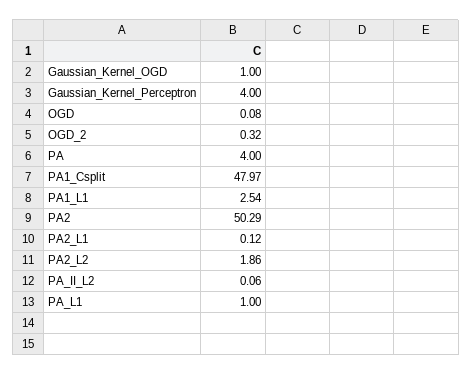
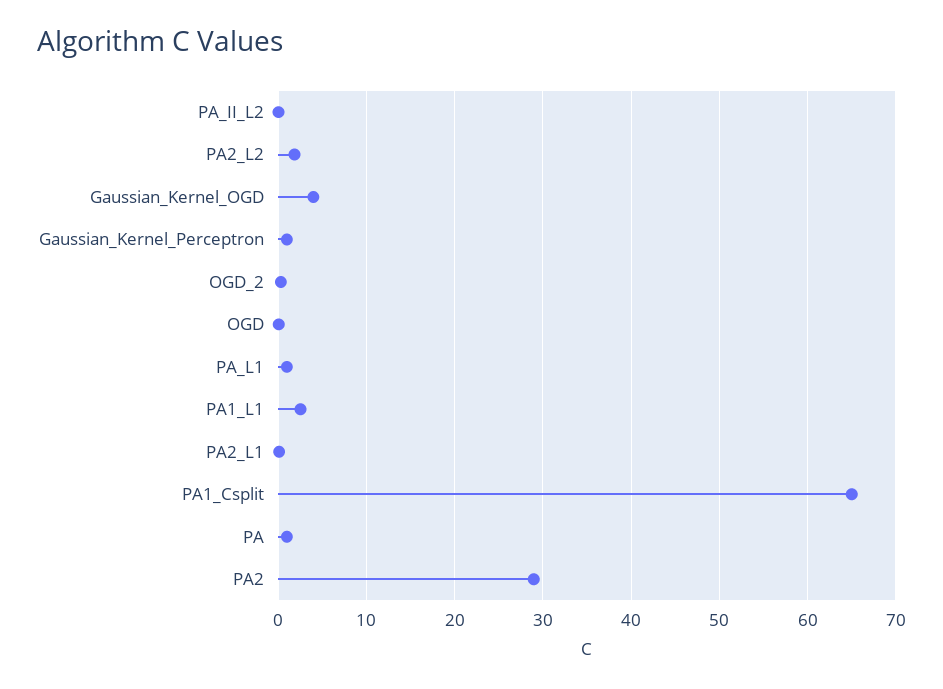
  {
-   "Gaussian_Kernel_OGD": 1,
+   "Gaussian_Kernel_OGD": 4,
-   "Gaussian_Kernel_Perceptron": 4,
+   "Gaussian_Kernel_Perceptron": 1,
    "OGD": 0.08,
    "OGD_2": 0.32,
-   "PA": 4,
+   "PA": 1,
-   "PA1_Csplit": 47.97,
+   "PA1_Csplit": 65,
    "PA1_L1": 2.54,
-   "PA2": 50.29,
+   "PA2": 29,
    "PA2_L1": 0.12,
    "PA2_L2": 1.86,
    "PA_II_L2": 0.06,
    "PA_L1": 1
  }

